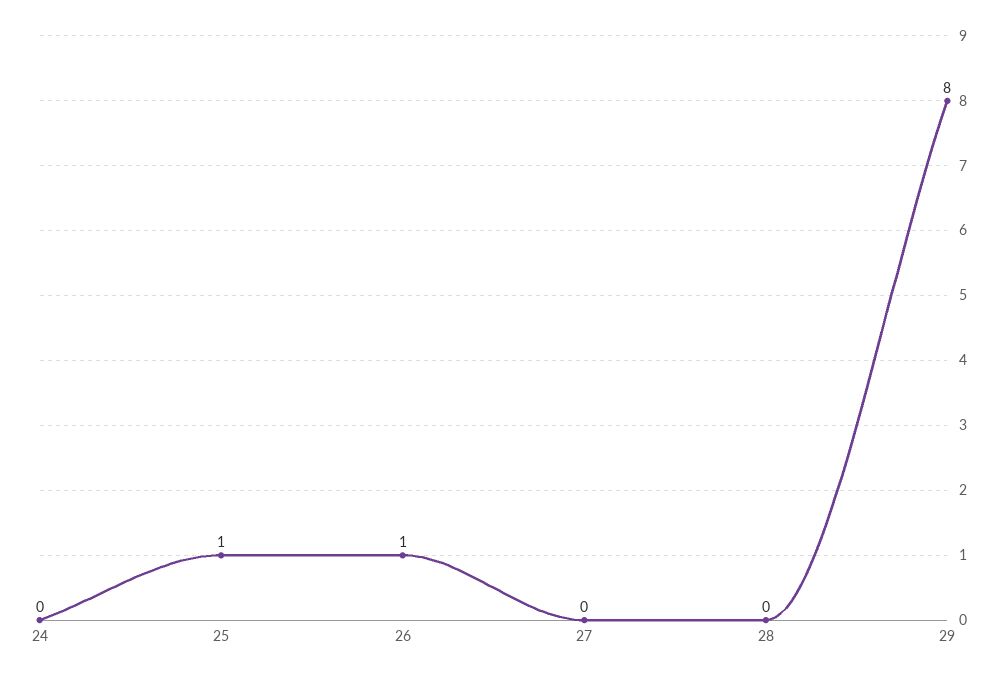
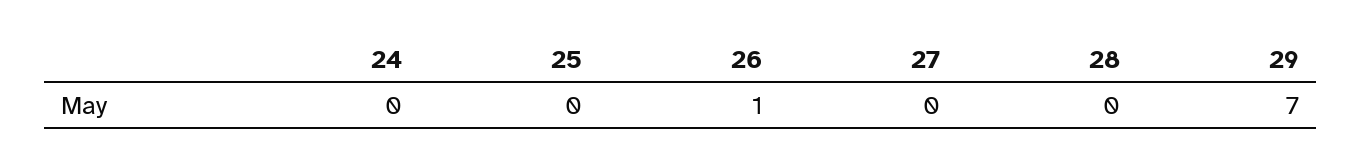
  {
    "24": 0,
-   "25": 1,
+   "25": 0,
    "26": 1,
    "27": 0,
    "28": 0,
-   "29": 8
+   "29": 7
  }

